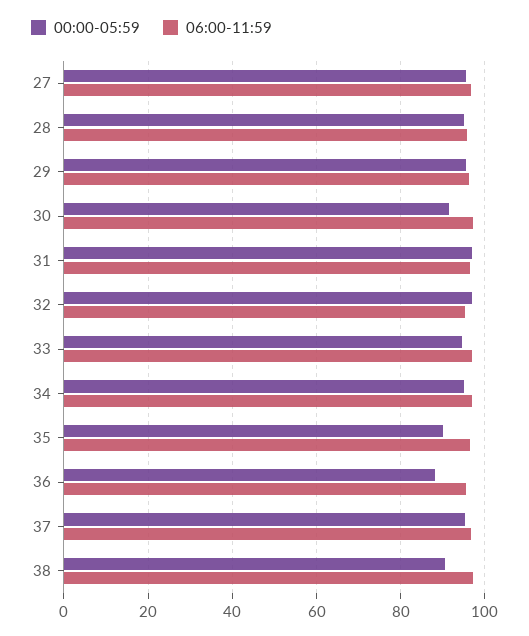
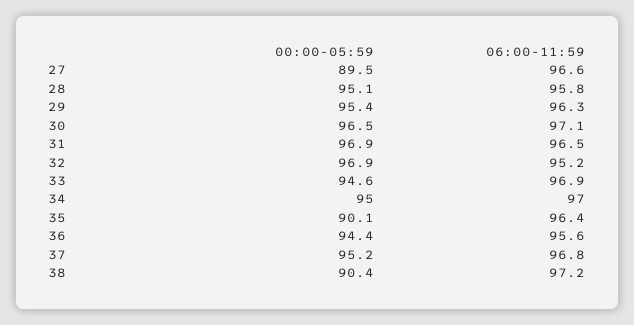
  {
    "00:00-05:59": {
-     "27": 96,
+     "27": 89.5,
      "28": 95.1,
      "29": 95.4,
-     "30": 92,
+     "30": 96.5,
      "31": 96.9,
      "32": 96.9,
      "33": 94.6,
      "34": 95,
      "35": 90.1,
-     "36": 88,
+     "36": 94.4,
      "37": 95.2,
      "38": 90.4
    },
    "06:00-11:59": {
      "27": 96.6,
      "28": 95.8,
      "29": 96.3,
      "30": 97.1,
      "31": 96.5,
      "32": 95.2,
      "33": 96.9,
      "34": 97,
      "35": 96.4,
      "36": 95.6,
      "37": 96.8,
      "38": 97.2
    }
  }

